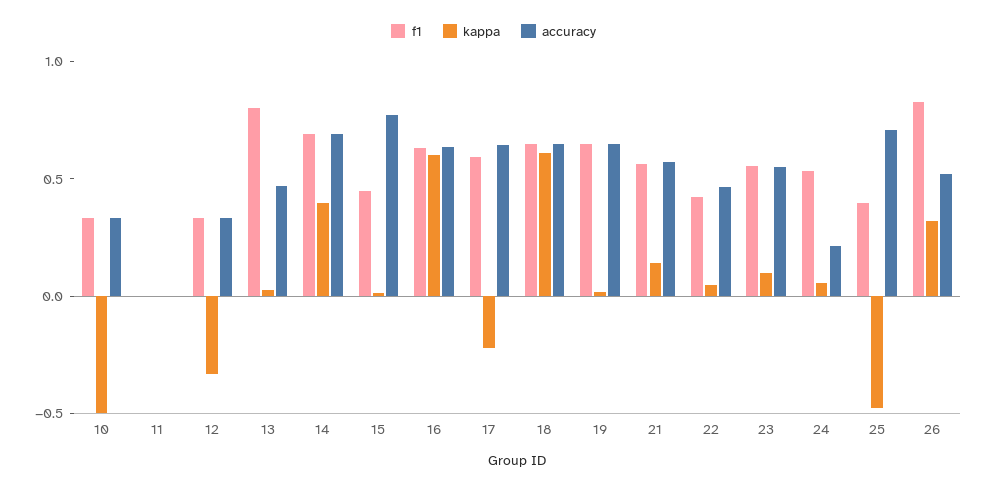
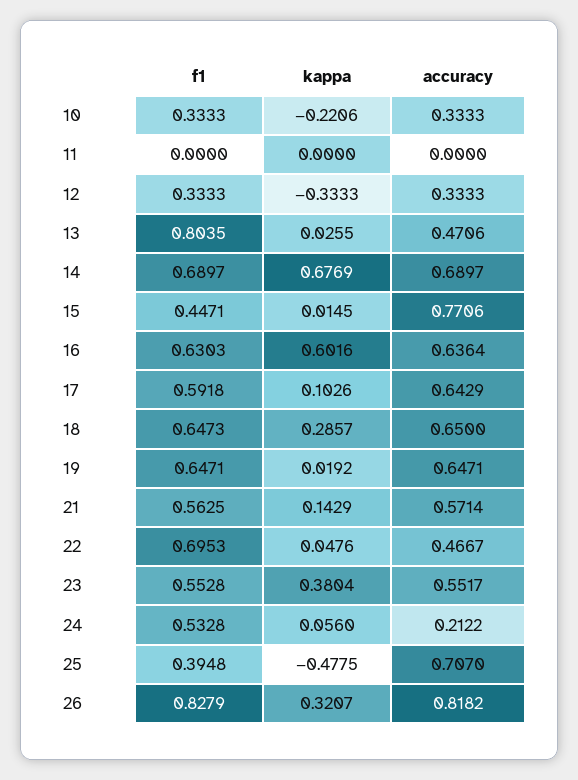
  {
    "f1": {
      "10": 0.3333,
      "11": 0,
      "12": 0.3333,
      "13": 0.8035,
      "14": 0.6897,
      "15": 0.4471,
      "16": 0.6303,
      "17": 0.5918,
      "18": 0.6473,
      "19": 0.6471,
      "21": 0.5625,
-     "22": 0.4,
+     "22": 0.6953,
      "23": 0.5528,
      "24": 0.5328,
      "25": 0.3948,
      "26": 0.8279
    },
    "kappa": {
-     "10": -0.5,
+     "10": -0.2206,
      "11": 0,
      "12": -0.3333,
      "13": 0.0255,
-     "14": 0.4,
+     "14": 0.6769,
      "15": 0.0145,
      "16": 0.6016,
-     "17": -0.2,
+     "17": 0.1026,
-     "18": 0.6,
+     "18": 0.2857,
      "19": 0.0192,
      "21": 0.1429,
      "22": 0.0476,
-     "23": 0.1,
+     "23": 0.3804,
      "24": 0.056,
      "25": -0.4775,
      "26": 0.3207
    },
    "accuracy": {
      "10": 0.3333,
      "11": 0,
      "12": 0.3333,
      "13": 0.4706,
      "14": 0.6897,
      "15": 0.7706,
      "16": 0.6364,
      "17": 0.6429,
      "18": 0.65,
      "19": 0.6471,
      "21": 0.5714,
      "22": 0.4667,
      "23": 0.5517,
      "24": 0.2122,
      "25": 0.707,
-     "26": 0.5
+     "26": 0.8182
    }
  }

